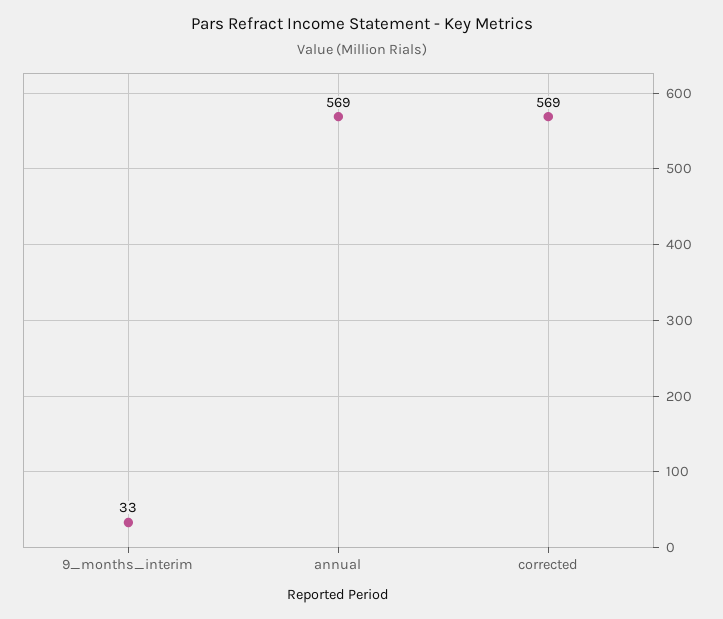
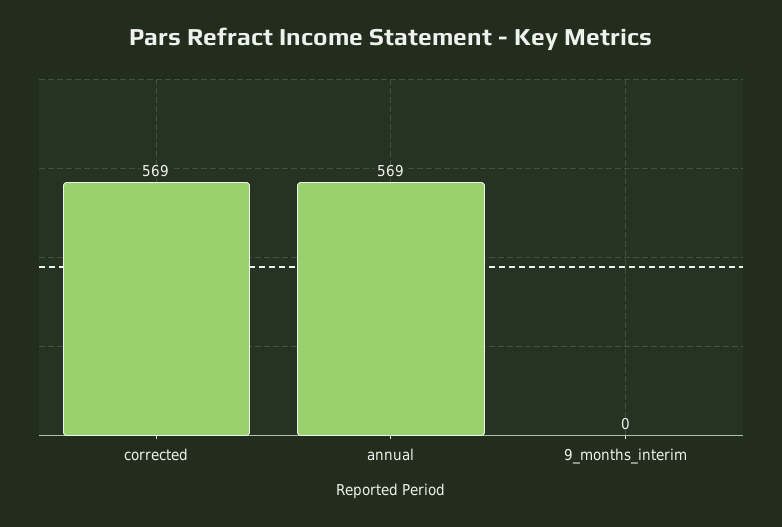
  {
-   "9_months_interim": 33,
+   "9_months_interim": 0,
    "annual": 569,
    "corrected": 569
  }

